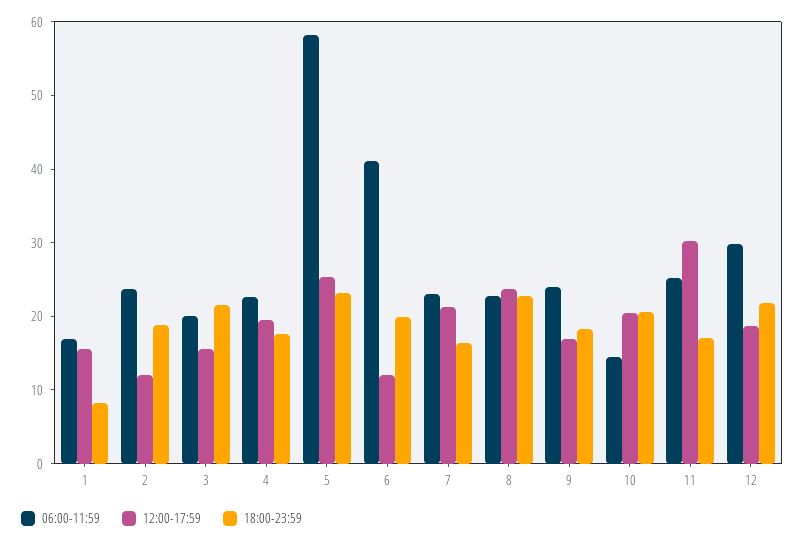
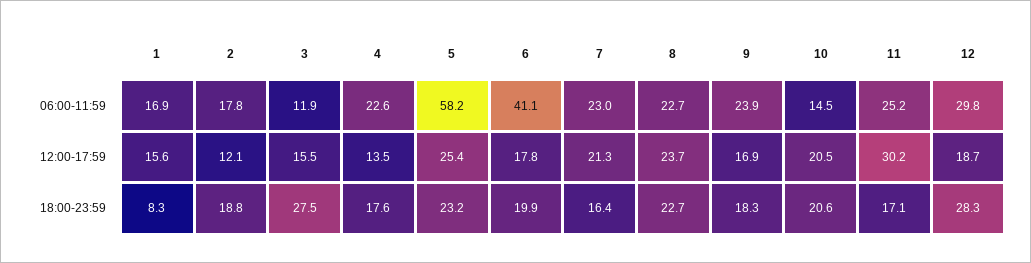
  {
    "06:00-11:59": {
      "1": 16.9,
-     "2": 24,
+     "2": 17.8,
-     "3": 20,
+     "3": 11.9,
      "4": 22.6,
      "5": 58.2,
      "6": 41.1,
      "7": 23,
      "8": 22.7,
      "9": 23.9,
      "10": 14.5,
      "11": 25.2,
      "12": 29.8
    },
    "12:00-17:59": {
      "1": 15.6,
      "2": 12.1,
      "3": 15.5,
-     "4": 20,
+     "4": 13.5,
      "5": 25.4,
-     "6": 12,
+     "6": 17.8,
      "7": 21.3,
      "8": 23.7,
      "9": 16.9,
      "10": 20.5,
      "11": 30.2,
      "12": 18.7
    },
    "18:00-23:59": {
      "1": 8.3,
      "2": 18.8,
-     "3": 22,
+     "3": 27.5,
      "4": 17.6,
      "5": 23.2,
      "6": 19.9,
      "7": 16.4,
      "8": 22.7,
      "9": 18.3,
      "10": 20.6,
      "11": 17.1,
-     "12": 22
+     "12": 28.3
    }
  }

